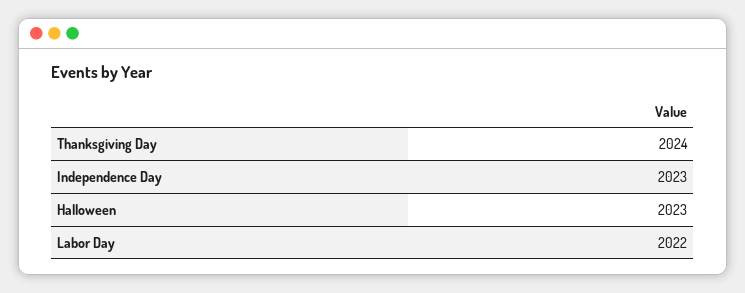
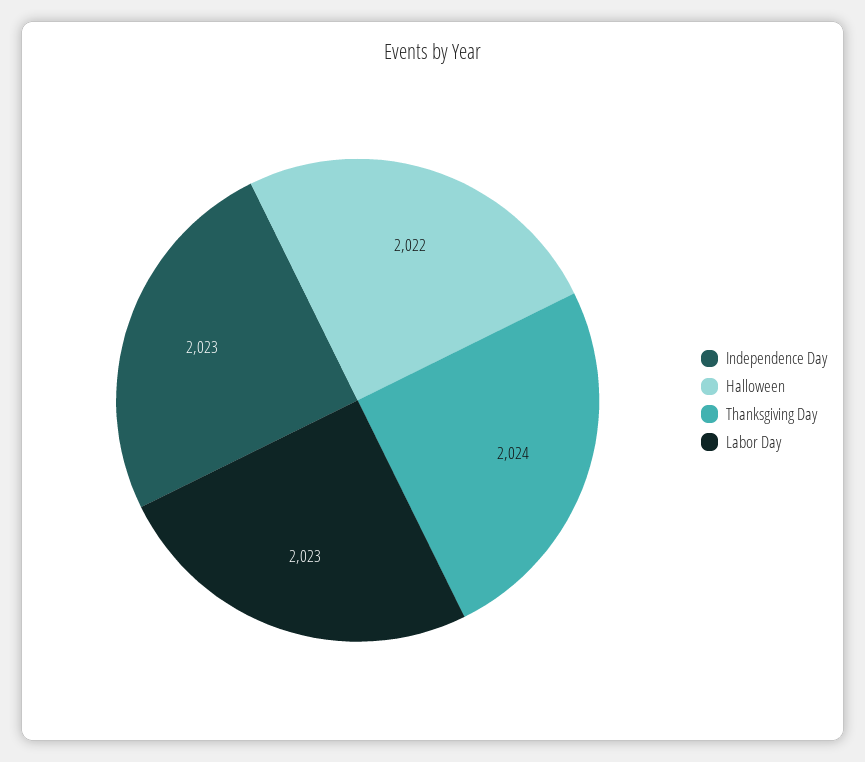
  {
    "Thanksgiving Day": 2024,
    "Independence Day": 2023,
-   "Halloween": 2023,
+   "Halloween": 2022,
-   "Labor Day": 2022
+   "Labor Day": 2023
  }

